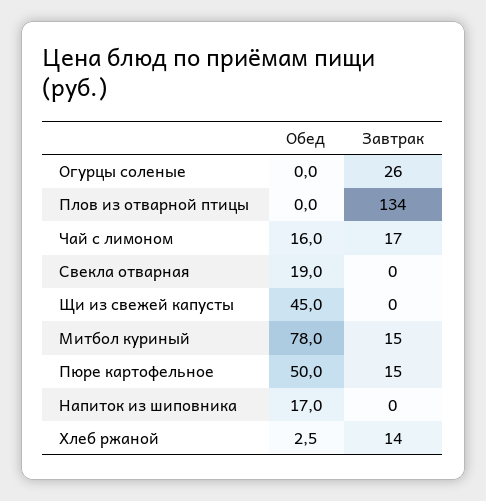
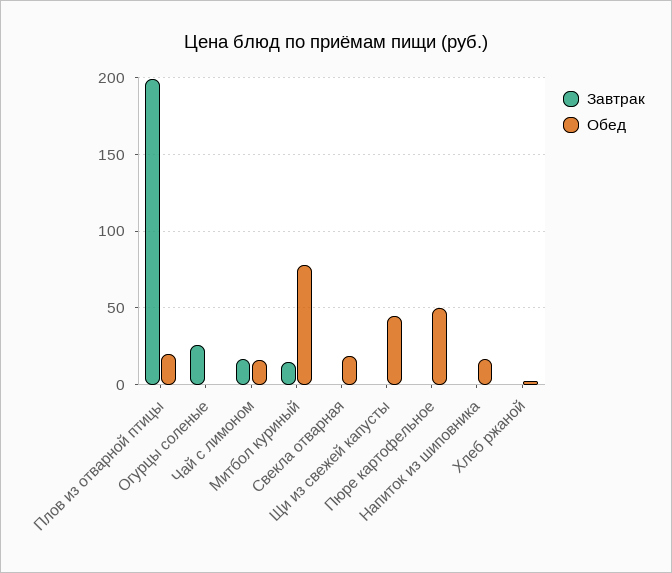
  {
    "Обед": {
      "Огурцы соленые": 0,
-     "Плов из отварной птицы": 0,
+     "Плов из отварной птицы": 20,
      "Чай с лимоном": 16,
      "Свекла отварная": 19,
      "Щи из свежей капусты": 45,
      "Митбол куриный": 78,
      "Пюре картофельное": 50,
      "Напиток из шиповника": 17,
      "Хлеб ржаной": 2.5
    },
    "Завтрак": {
      "Огурцы соленые": 26,
-     "Плов из отварной птицы": 134,
+     "Плов из отварной птицы": 200,
      "Чай с лимоном": 17,
      "Свекла отварная": 0,
      "Щи из свежей капусты": 0,
      "Митбол куриный": 15,
-     "Пюре картофельное": 15,
+     "Пюре картофельное": 0,
      "Напиток из шиповника": 0,
-     "Хлеб ржаной": 14
+     "Хлеб ржаной": 0
    }
  }

